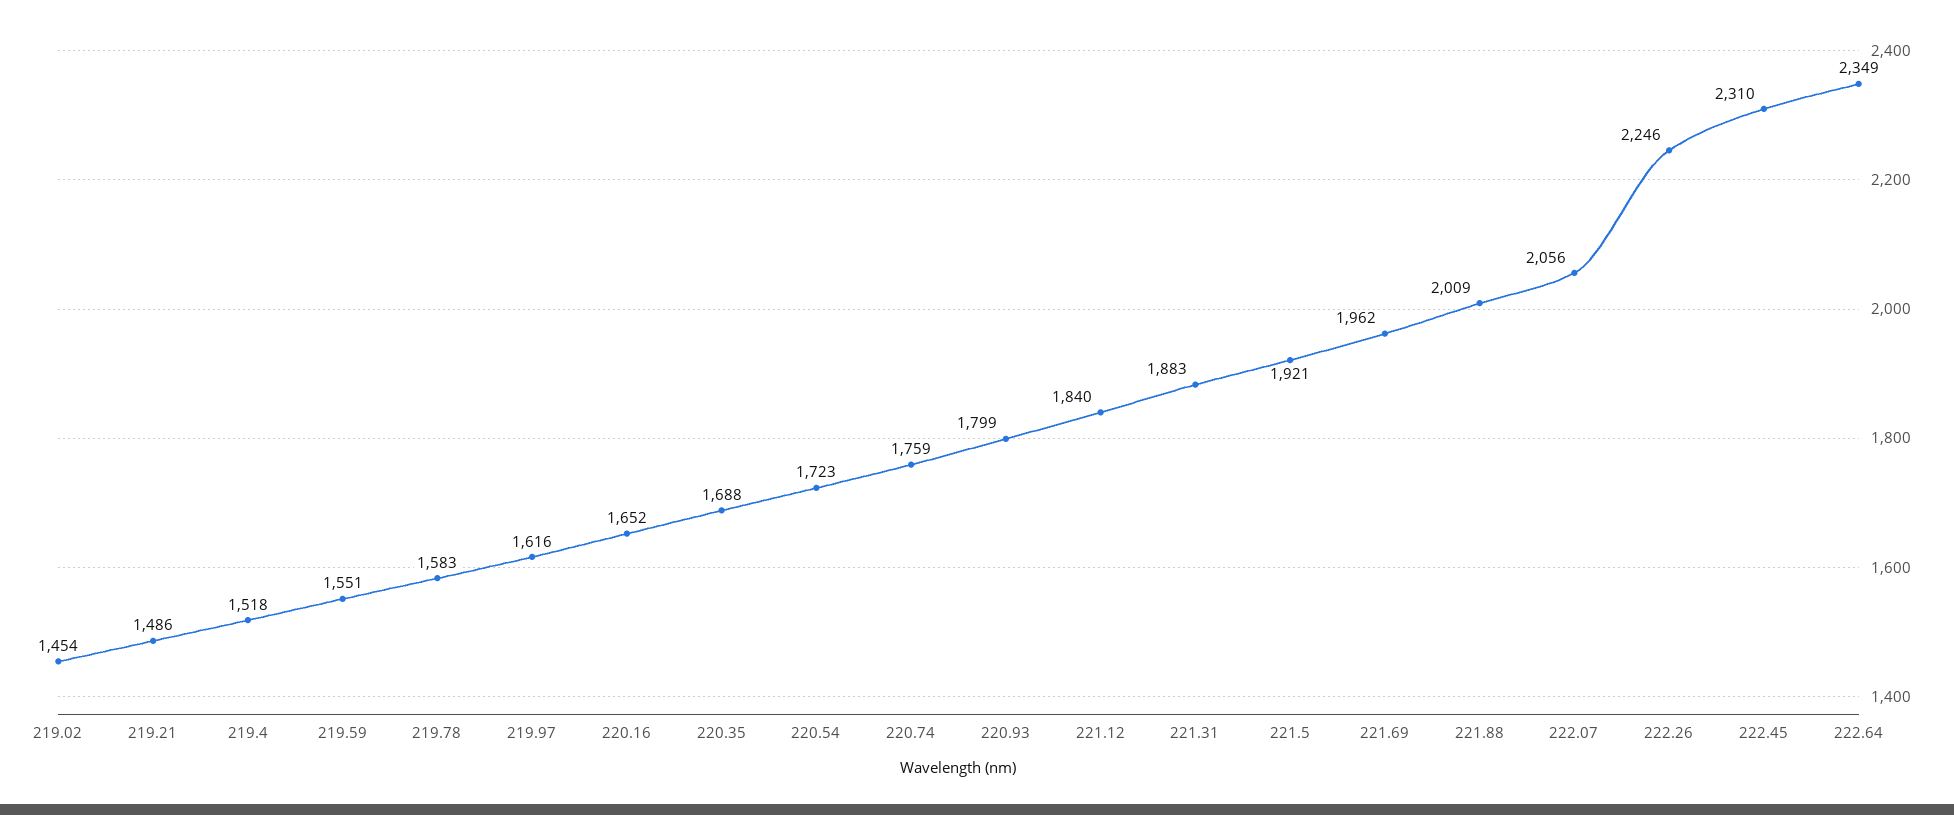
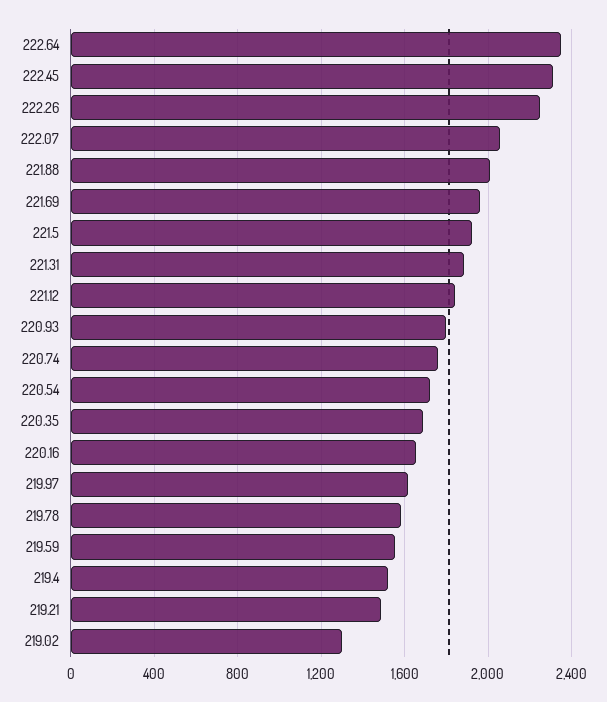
  {
-   "219.02": 1454,
+   "219.02": 1300,
    "219.21": 1486,
    "219.4": 1518,
    "219.59": 1551,
    "219.78": 1583,
    "219.97": 1616,
    "220.16": 1652,
    "220.35": 1688,
    "220.54": 1723,
    "220.74": 1759,
    "220.93": 1799,
    "221.12": 1840,
    "221.31": 1883,
    "221.5": 1921,
    "221.69": 1962,
    "221.88": 2009,
    "222.07": 2056,
    "222.26": 2246,
    "222.45": 2310,
    "222.64": 2349
  }

